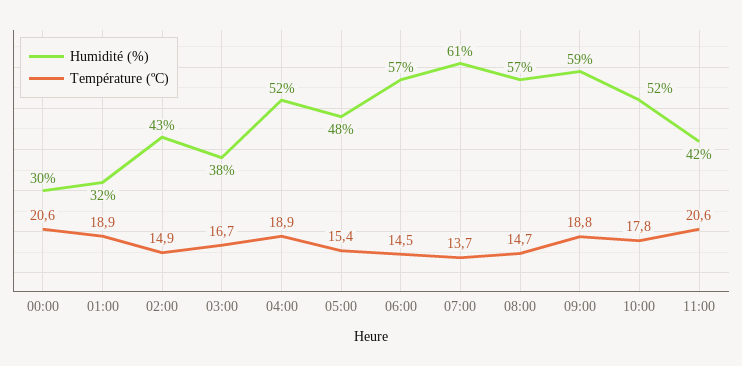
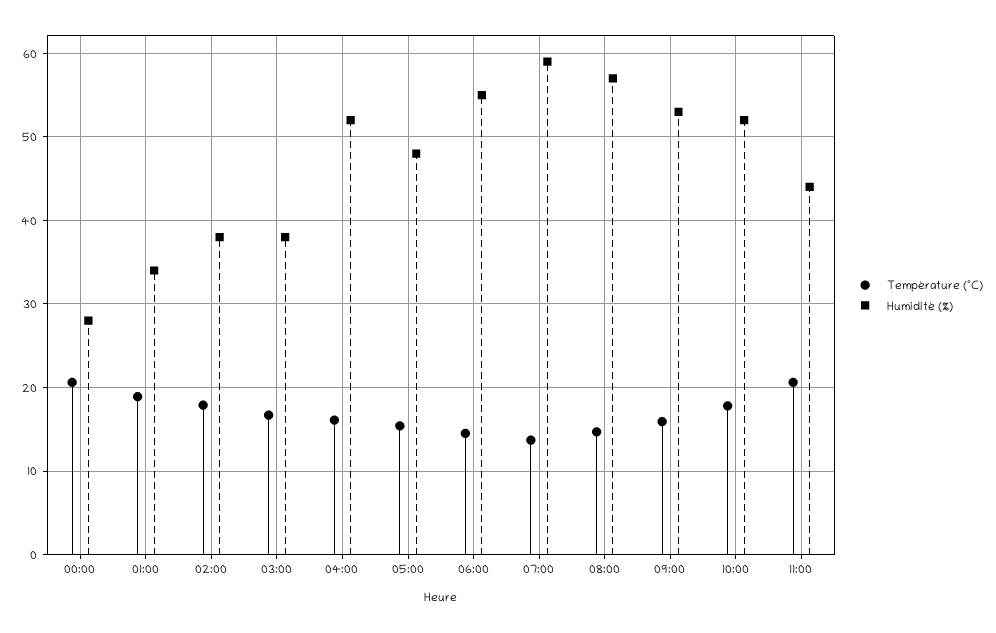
  {
    "Humidité (%)": {
-     "00:00": 30,
+     "00:00": 28,
-     "01:00": 32,
+     "01:00": 34,
-     "02:00": 43,
+     "02:00": 38,
      "03:00": 38,
      "04:00": 52,
      "05:00": 48,
-     "06:00": 57,
+     "06:00": 55,
-     "07:00": 61,
+     "07:00": 59,
      "08:00": 57,
-     "09:00": 59,
+     "09:00": 53,
      "10:00": 52,
-     "11:00": 42
+     "11:00": 44
    },
    "Température (ºC)": {
      "00:00": 20.6,
      "01:00": 18.9,
-     "02:00": 14.9,
+     "02:00": 18,
      "03:00": 16.7,
-     "04:00": 18.9,
+     "04:00": 16,
      "05:00": 15.4,
      "06:00": 14.5,
      "07:00": 13.7,
      "08:00": 14.7,
-     "09:00": 18.8,
+     "09:00": 16,
      "10:00": 17.8,
      "11:00": 20.6
    }
  }

